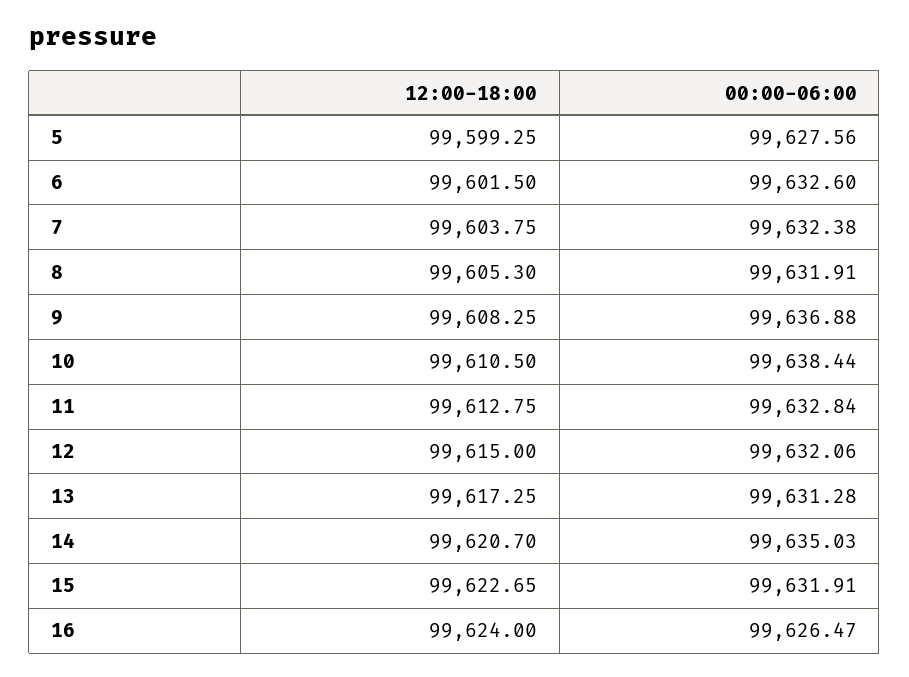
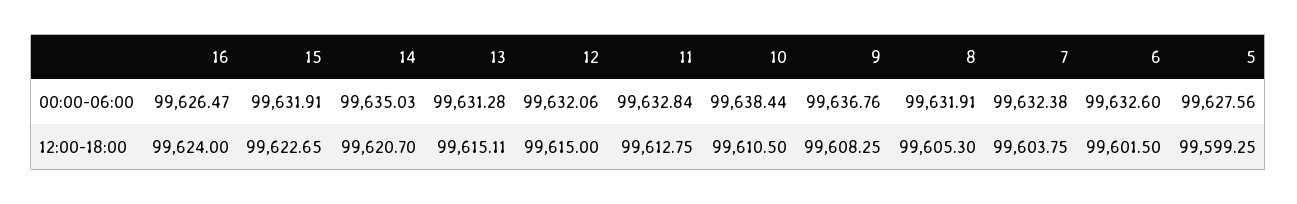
  {
    "12:00-18:00": {
      "5": 99599.25,
      "6": 99601.5,
      "7": 99603.75,
      "8": 99605.3,
      "9": 99608.25,
      "10": 99610.5,
      "11": 99612.75,
      "12": 99615,
-     "13": 99617.25,
+     "13": 99615.11,
      "14": 99620.7,
      "15": 99622.65,
      "16": 99624
    },
    "00:00-06:00": {
      "5": 99627.56,
      "6": 99632.6,
      "7": 99632.38,
      "8": 99631.91,
-     "9": 99636.88,
+     "9": 99636.76,
      "10": 99638.44,
      "11": 99632.84,
      "12": 99632.06,
      "13": 99631.28,
      "14": 99635.03,
      "15": 99631.91,
      "16": 99626.47
    }
  }

